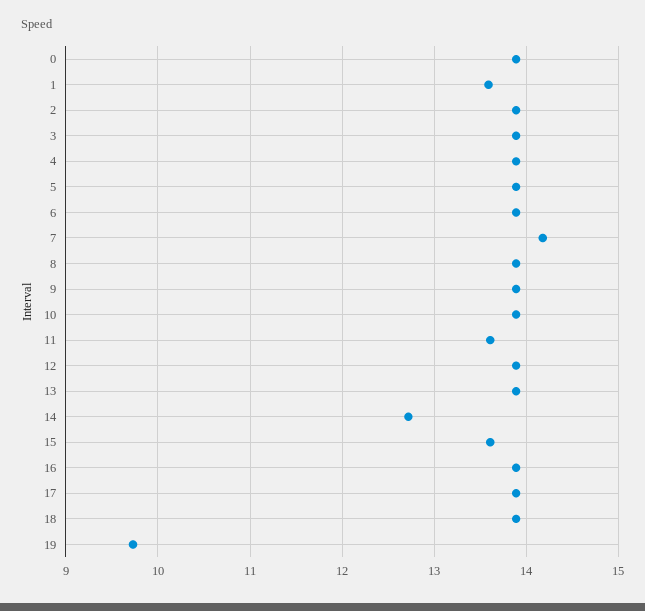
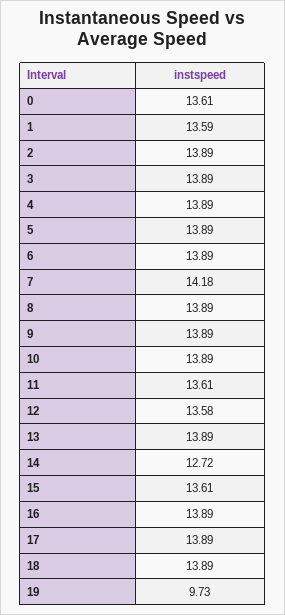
  {
-   "0": 13.9,
+   "0": 13.61,
    "1": 13.59,
    "2": 13.89,
    "3": 13.89,
    "4": 13.89,
    "5": 13.89,
    "6": 13.89,
    "7": 14.18,
    "8": 13.89,
    "9": 13.89,
    "10": 13.89,
    "11": 13.61,
-   "12": 13.9,
+   "12": 13.58,
    "13": 13.89,
    "14": 12.72,
    "15": 13.61,
    "16": 13.89,
    "17": 13.89,
    "18": 13.89,
    "19": 9.73
  }

